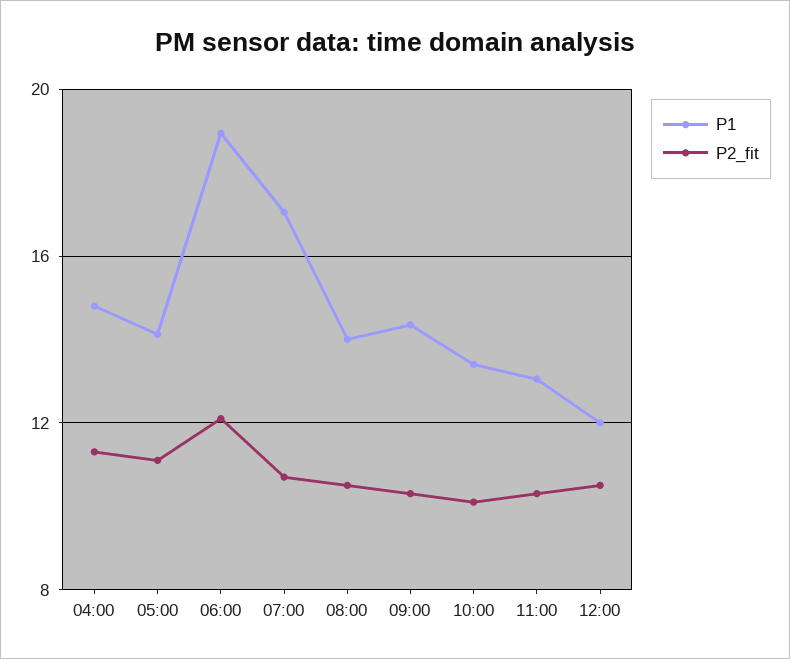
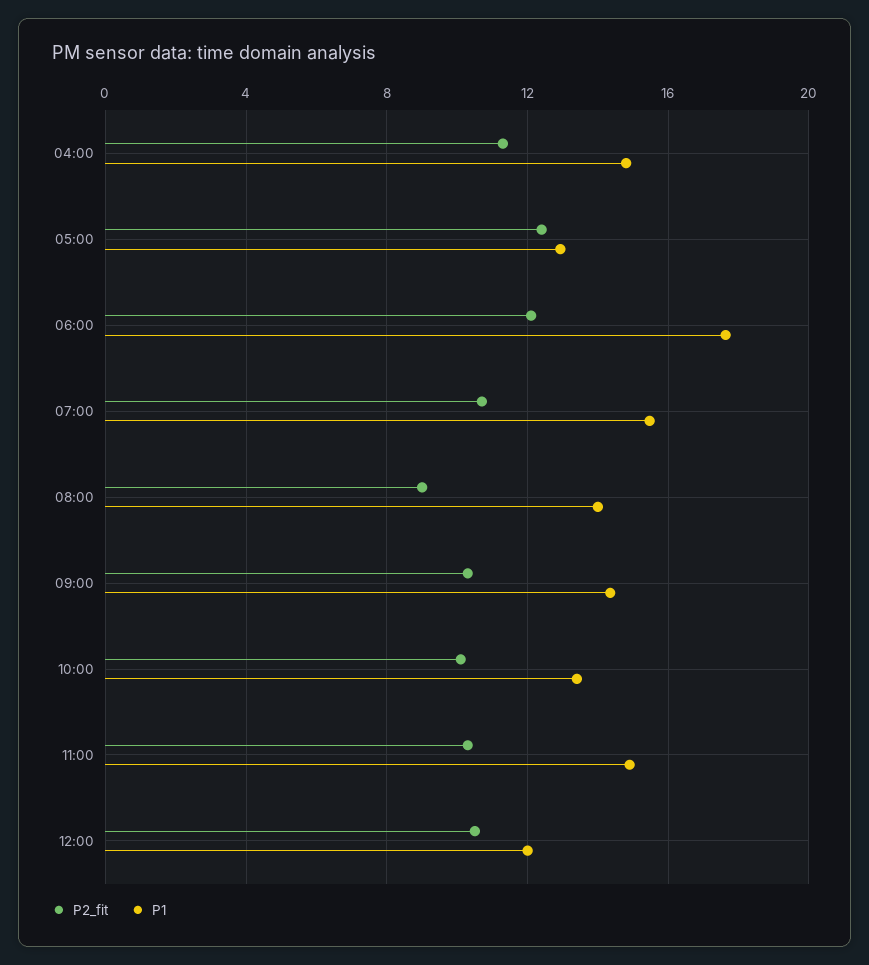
  {
    "P1": {
      "04:00": 15,
-     "05:00": 14,
+     "05:00": 13,
-     "06:00": 19,
+     "06:00": 17.5,
-     "07:00": 17,
+     "07:00": 15.5,
      "08:00": 14,
      "09:00": 14.5,
      "10:00": 13.5,
-     "11:00": 13,
+     "11:00": 15,
      "12:00": 12
    },
    "P2_fit": {
      "04:00": 11.5,
-     "05:00": 11,
+     "05:00": 12.5,
      "06:00": 12,
      "07:00": 10.5,
-     "08:00": 10.5,
+     "08:00": 9,
      "09:00": 10.5,
      "10:00": 10,
      "11:00": 10.5,
      "12:00": 10.5
    }
  }

